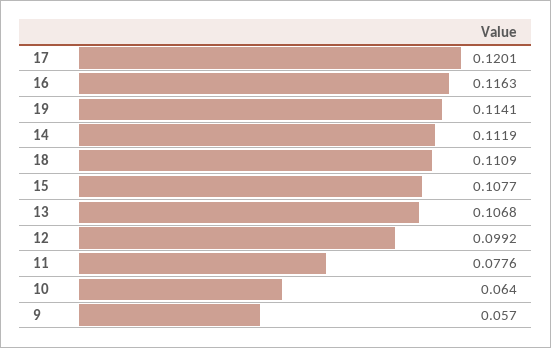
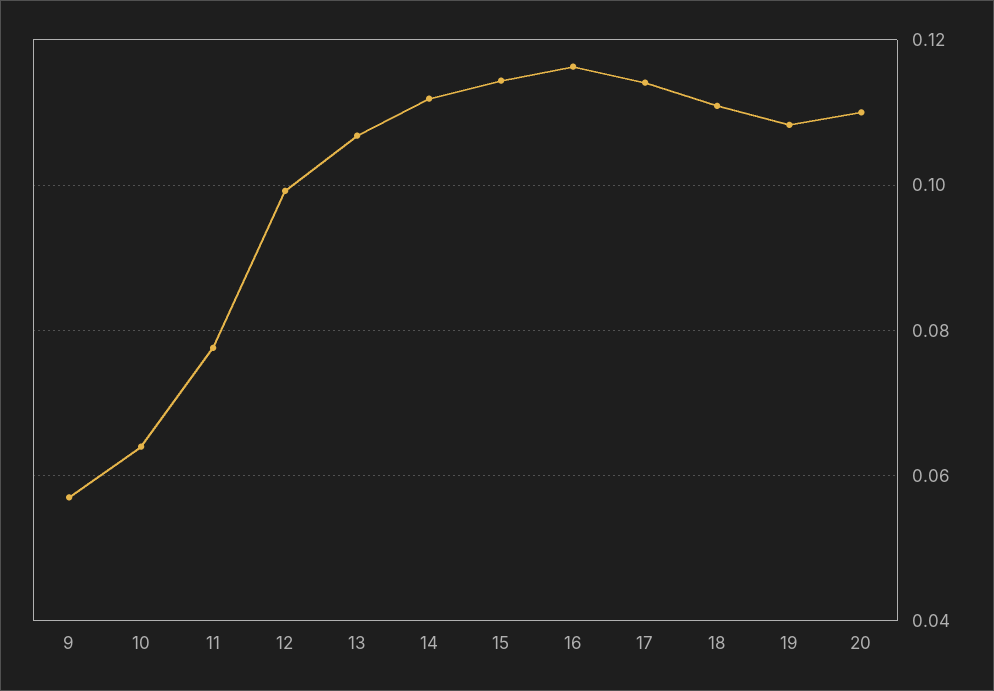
  {
-   "17": 0.1201,
+   "17": 0.114,
    "16": 0.1163,
-   "19": 0.1141,
+   "19": 0.108,
    "14": 0.1119,
    "18": 0.1109,
-   "15": 0.1077,
+   "15": 0.114,
    "13": 0.1068,
    "12": 0.0992,
    "11": 0.0776,
    "10": 0.064,
-   "9": 0.057
+   "9": 0.057,
+   "20": 0.11
  }

